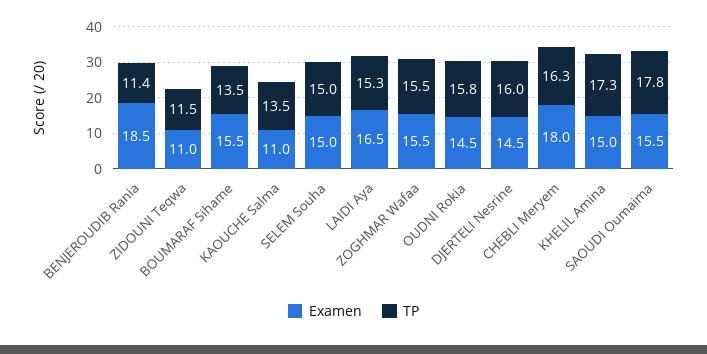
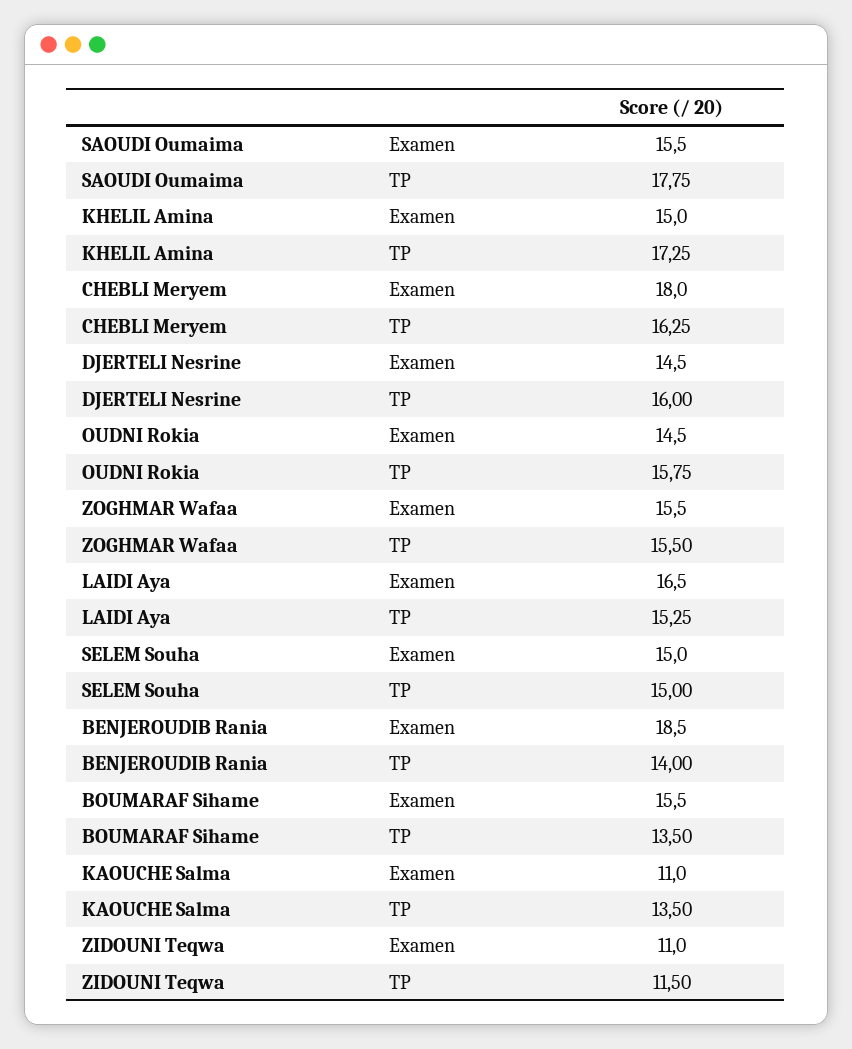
  {
    "Examen": {
      "BENJEROUDIB Rania": 18.5,
      "ZIDOUNI Teqwa": 11,
      "BOUMARAF Sihame": 15.5,
      "KAOUCHE Salma": 11,
      "SELEM Souha": 15,
      "LAIDI Aya": 16.5,
      "ZOGHMAR Wafaa": 15.5,
      "OUDNI Rokia": 14.5,
      "DJERTELI Nesrine": 14.5,
      "CHEBLI Meryem": 18,
      "KHELIL Amina": 15,
      "SAOUDI Oumaima": 15.5
    },
    "TP": {
-     "BENJEROUDIB Rania": 11.4,
+     "BENJEROUDIB Rania": 14,
      "ZIDOUNI Teqwa": 11.5,
      "BOUMARAF Sihame": 13.5,
      "KAOUCHE Salma": 13.5,
      "SELEM Souha": 15,
      "LAIDI Aya": 15.25,
      "ZOGHMAR Wafaa": 15.5,
      "OUDNI Rokia": 15.75,
      "DJERTELI Nesrine": 16,
      "CHEBLI Meryem": 16.25,
      "KHELIL Amina": 17.25,
      "SAOUDI Oumaima": 17.75
    }
  }

